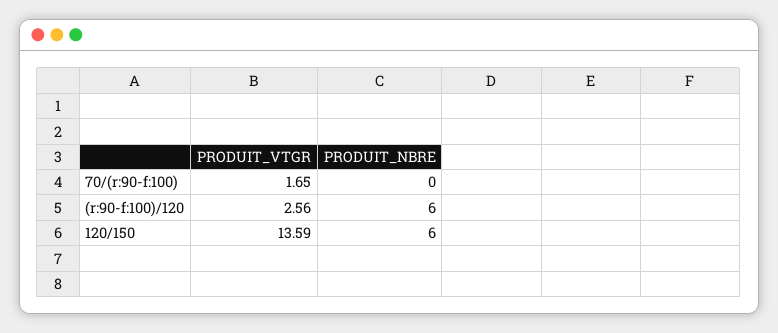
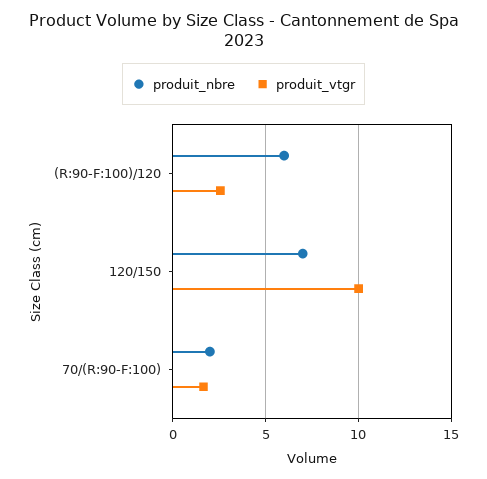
  {
    "PRODUIT_VTGR": {
      "70/(r:90-f:100)": 1.65,
      "(r:90-f:100)/120": 2.56,
-     "120/150": 13.59
+     "120/150": 10
    },
    "PRODUIT_NBRE": {
-     "70/(r:90-f:100)": 0,
+     "70/(r:90-f:100)": 2,
      "(r:90-f:100)/120": 6,
-     "120/150": 6
+     "120/150": 7
    }
  }

